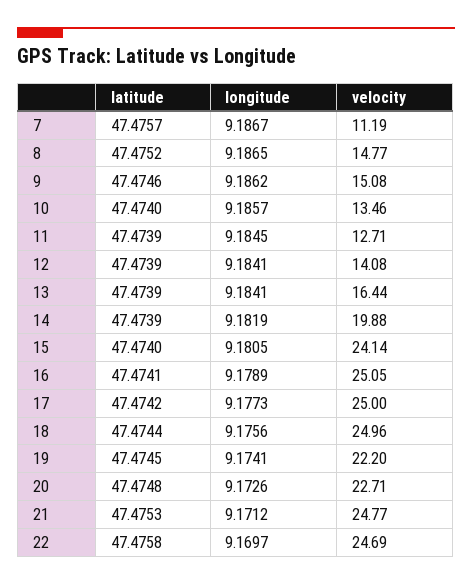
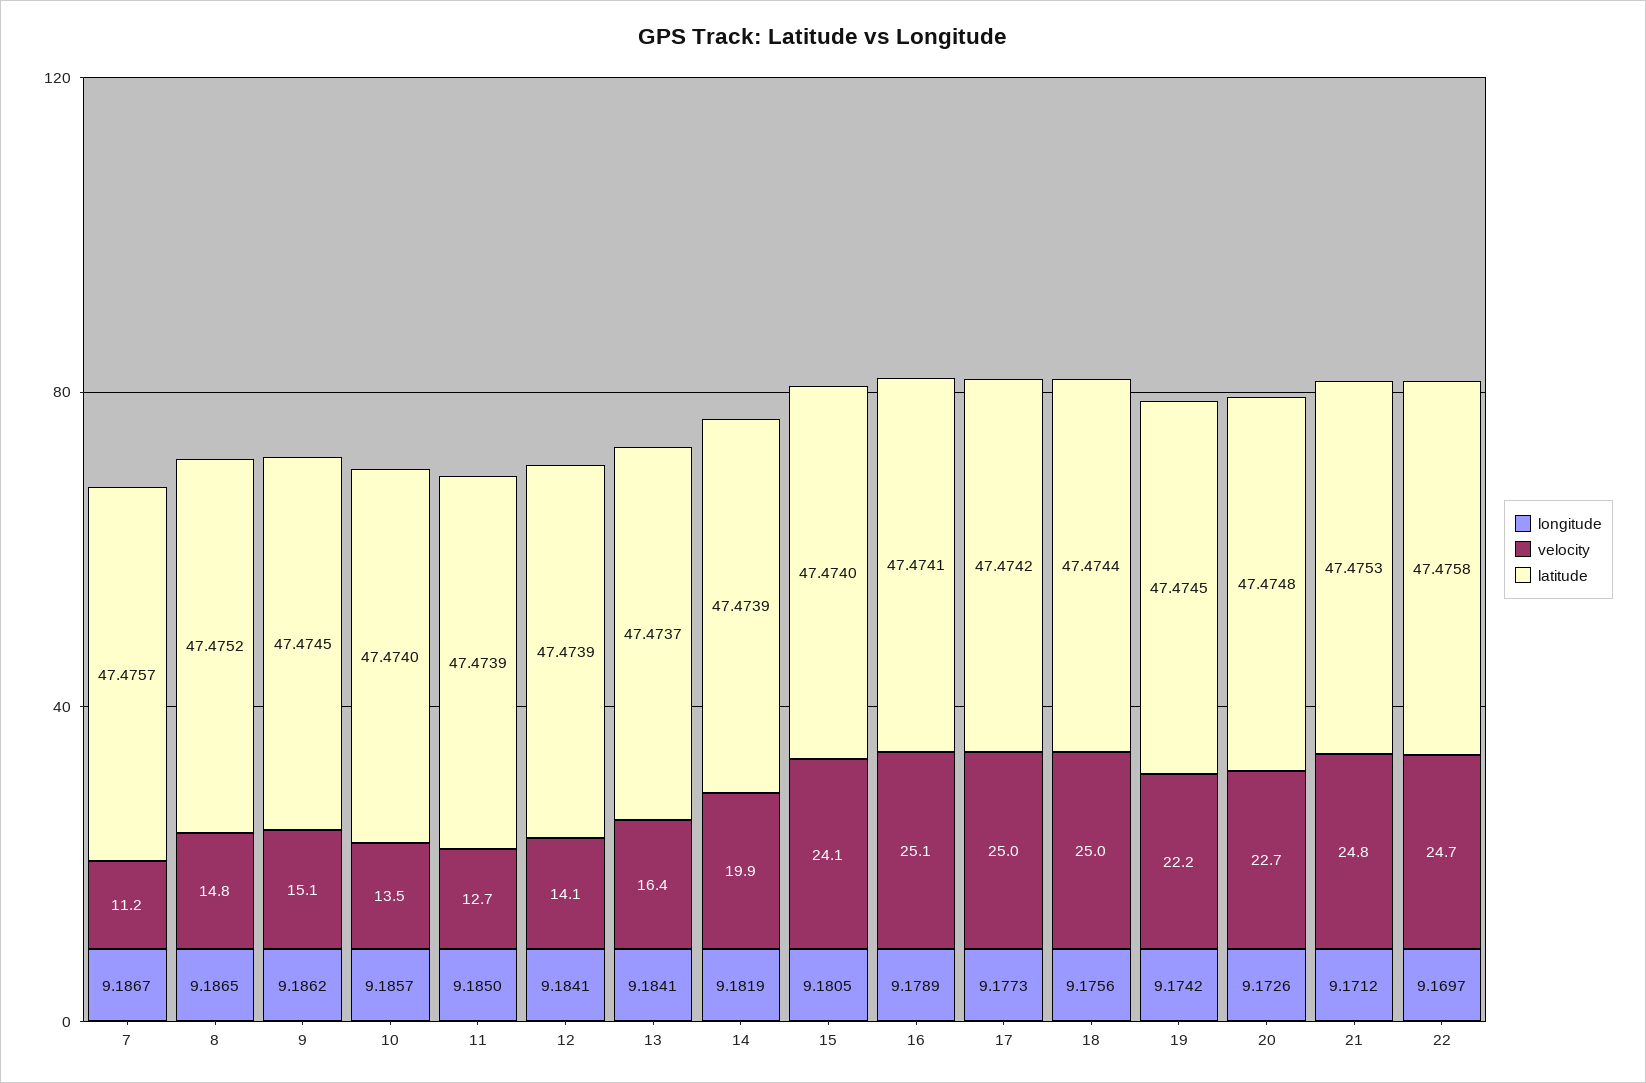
  {
    "latitude": {
      "7": 47.4757,
      "8": 47.4752,
-     "9": 47.4746,
+     "9": 47.4745,
      "10": 47.474,
      "11": 47.4739,
      "12": 47.4739,
-     "13": 47.4739,
+     "13": 47.4737,
      "14": 47.4739,
      "15": 47.474,
      "16": 47.4741,
      "17": 47.4742,
      "18": 47.4744,
      "19": 47.4745,
      "20": 47.4748,
      "21": 47.4753,
      "22": 47.4758
    },
    "longitude": {
      "7": 9.1867,
      "8": 9.1865,
      "9": 9.1862,
      "10": 9.1857,
-     "11": 9.1845,
+     "11": 9.185,
      "12": 9.1841,
      "13": 9.1841,
      "14": 9.1819,
      "15": 9.1805,
      "16": 9.1789,
      "17": 9.1773,
      "18": 9.1756,
-     "19": 9.1741,
+     "19": 9.1742,
      "20": 9.1726,
      "21": 9.1712,
      "22": 9.1697
    },
    "velocity": {
      "7": 11.19,
      "8": 14.77,
      "9": 15.08,
      "10": 13.46,
      "11": 12.71,
      "12": 14.08,
      "13": 16.44,
      "14": 19.88,
      "15": 24.14,
      "16": 25.05,
      "17": 25,
      "18": 24.96,
      "19": 22.2,
      "20": 22.71,
      "21": 24.77,
      "22": 24.69
    }
  }

